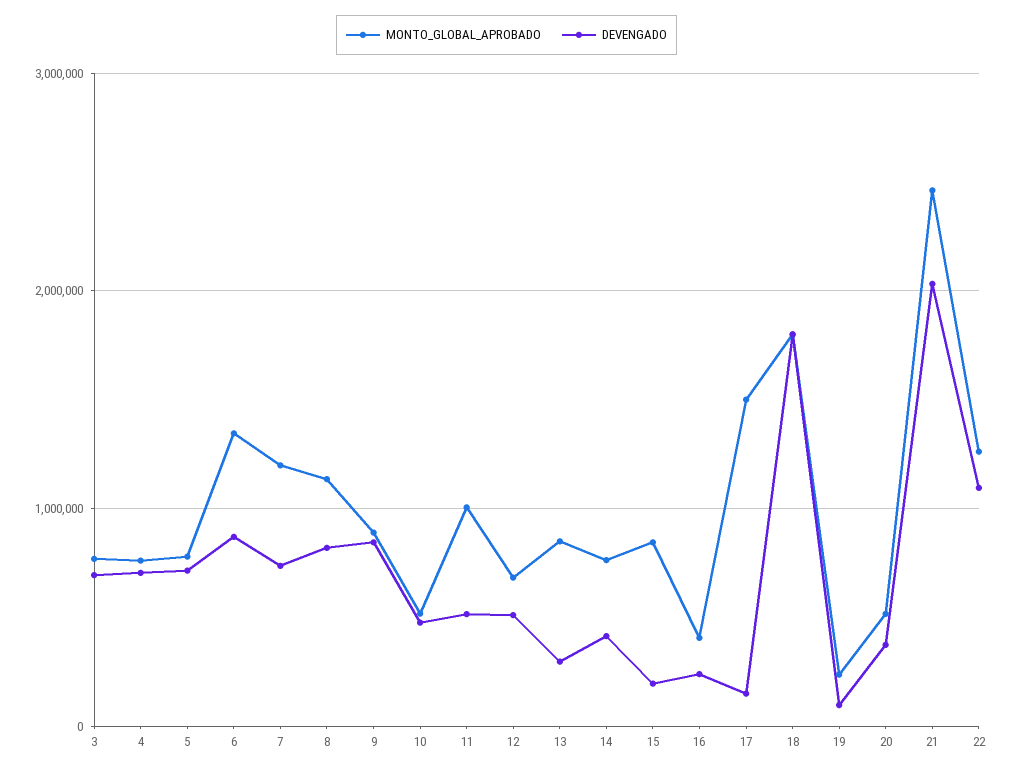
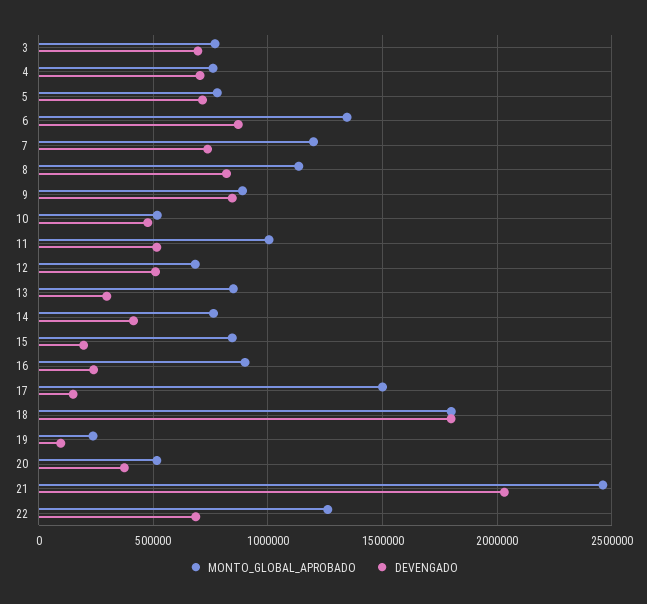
  {
    "MONTO_GLOBAL_APROBADO": {
      "3": 750000,
      "4": 750000,
      "5": 800000,
      "6": 1350000,
      "7": 1200000,
      "8": 1150000,
      "9": 900000,
      "10": 500000,
      "11": 1000000,
      "12": 700000,
      "13": 850000,
      "14": 750000,
      "15": 850000,
-     "16": 400000,
+     "16": 900000,
      "17": 1500000,
      "18": 1800000,
      "19": 250000,
      "20": 500000,
      "21": 2450000,
      "22": 1250000
    },
    "DEVENGADO": {
      "3": 700000,
      "4": 700000,
      "5": 700000,
      "6": 850000,
      "7": 750000,
      "8": 800000,
      "9": 850000,
      "10": 500000,
      "11": 500000,
      "12": 500000,
      "13": 300000,
      "14": 400000,
      "15": 200000,
      "16": 250000,
      "17": 150000,
      "18": 1800000,
      "19": 100000,
      "20": 350000,
      "21": 2050000,
-     "22": 1100000
+     "22": 700000
    }
  }

